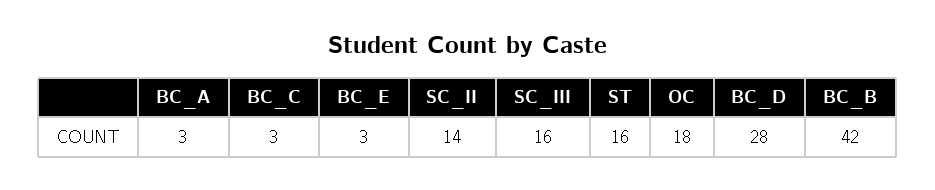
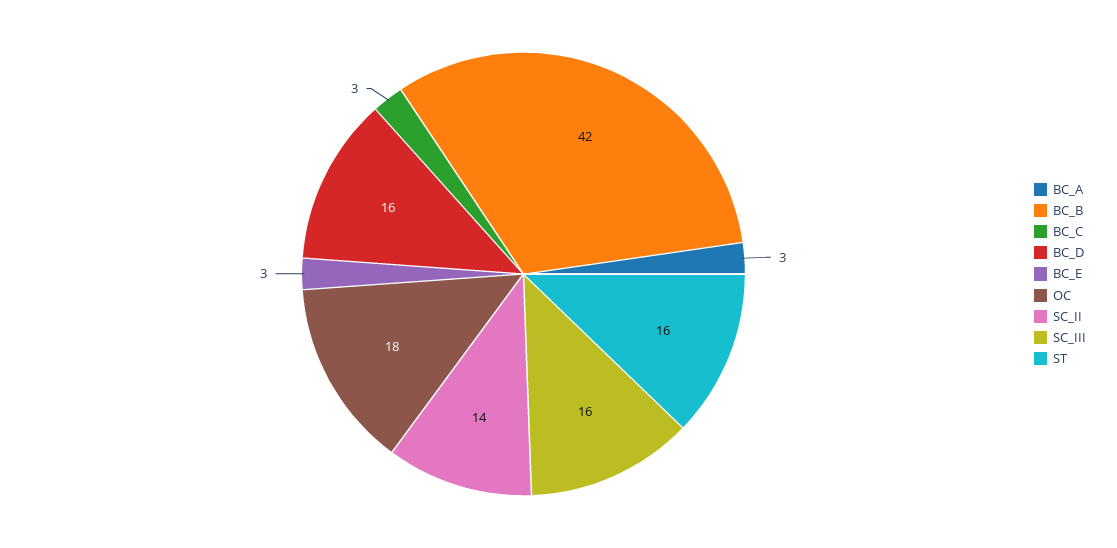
  {
    "BC_A": 3,
    "BC_C": 3,
    "BC_E": 3,
    "SC_II": 14,
    "SC_III": 16,
    "ST": 16,
    "OC": 18,
-   "BC_D": 28,
+   "BC_D": 16,
    "BC_B": 42
  }

